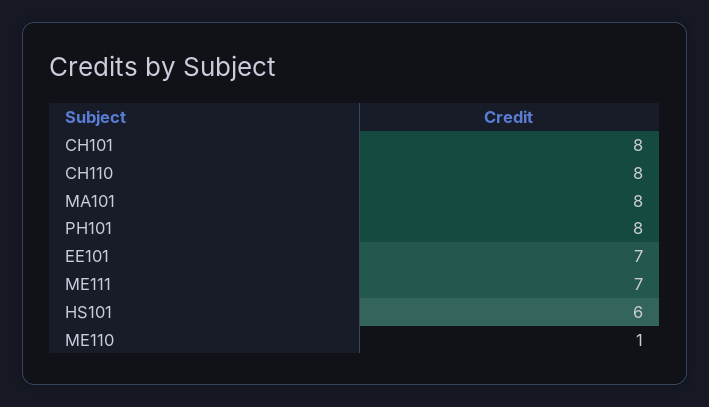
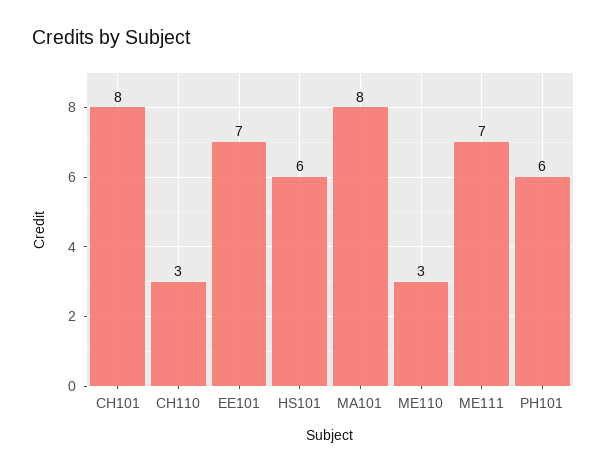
  {
    "CH101": 8,
-   "CH110": 8,
+   "CH110": 3,
    "MA101": 8,
-   "PH101": 8,
+   "PH101": 6,
    "EE101": 7,
    "ME111": 7,
    "HS101": 6,
-   "ME110": 1
+   "ME110": 3
  }

